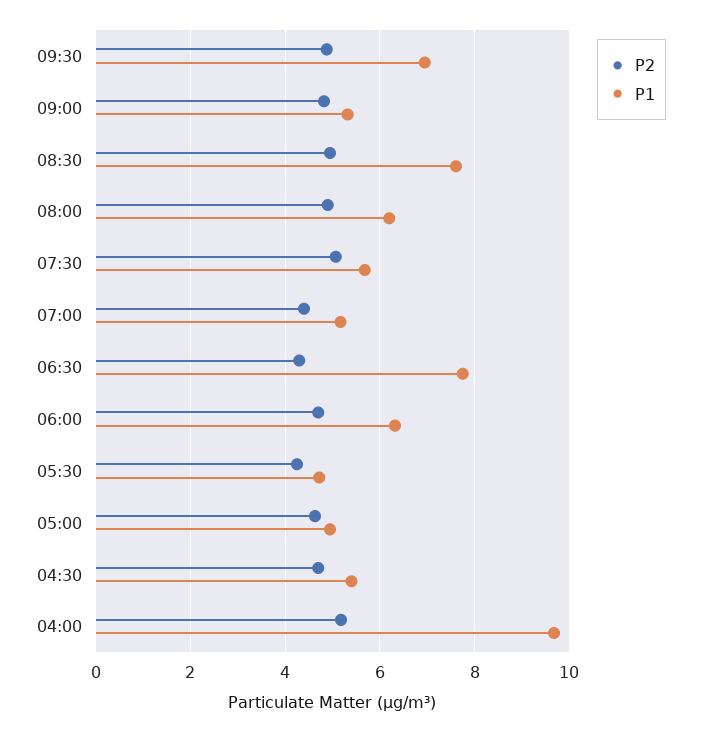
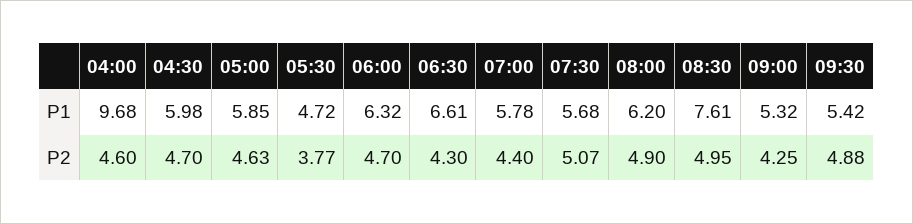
  {
    "P2": {
      "09:30": 4.88,
-     "09:00": 4.8,
+     "09:00": 4.25,
      "08:30": 4.95,
      "08:00": 4.9,
      "07:30": 5.07,
      "07:00": 4.4,
      "06:30": 4.3,
      "06:00": 4.7,
-     "05:30": 4.2,
+     "05:30": 3.77,
      "05:00": 4.63,
      "04:30": 4.7,
-     "04:00": 5.2
+     "04:00": 4.6
    },
    "P1": {
-     "09:30": 7,
+     "09:30": 5.42,
      "09:00": 5.32,
      "08:30": 7.61,
      "08:00": 6.2,
      "07:30": 5.68,
-     "07:00": 5.2,
+     "07:00": 5.78,
-     "06:30": 7.8,
+     "06:30": 6.61,
      "06:00": 6.32,
      "05:30": 4.72,
-     "05:00": 5,
+     "05:00": 5.85,
-     "04:30": 5.4,
+     "04:30": 5.98,
      "04:00": 9.68
    }
  }

